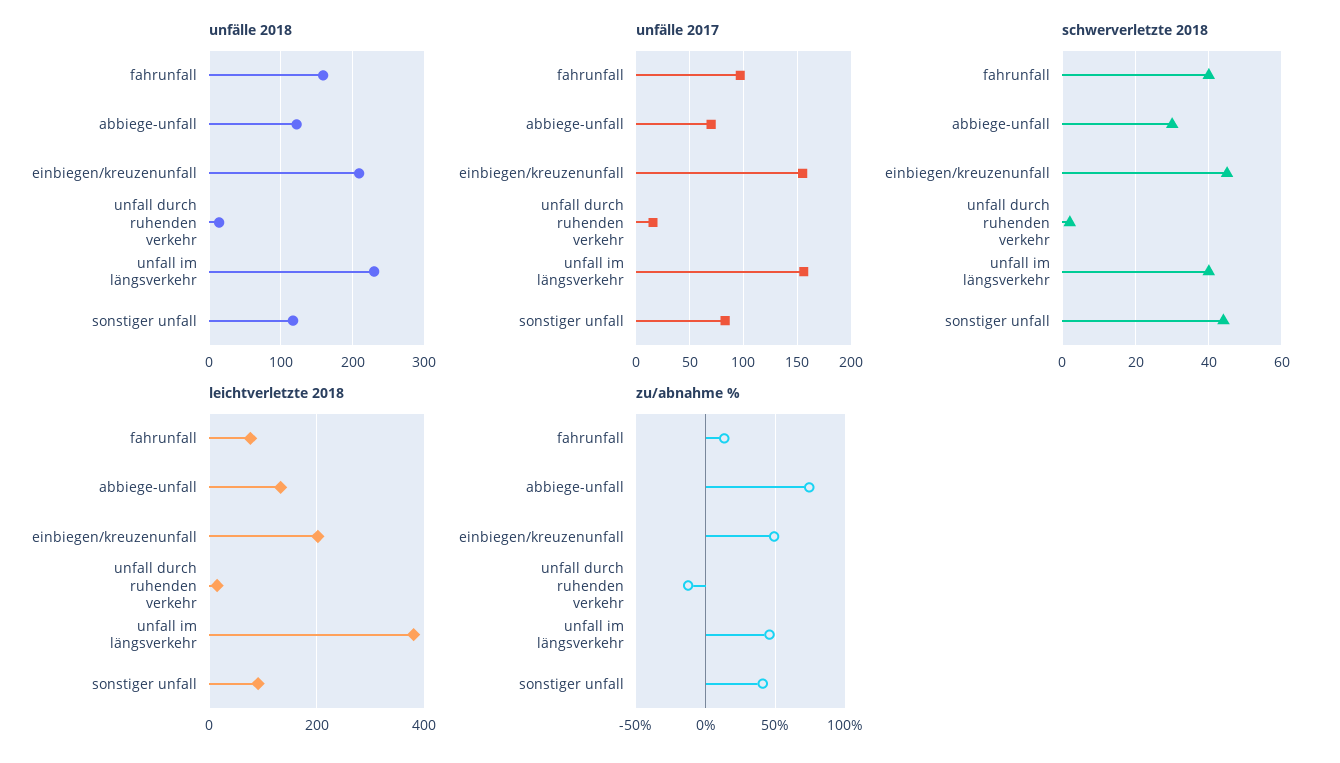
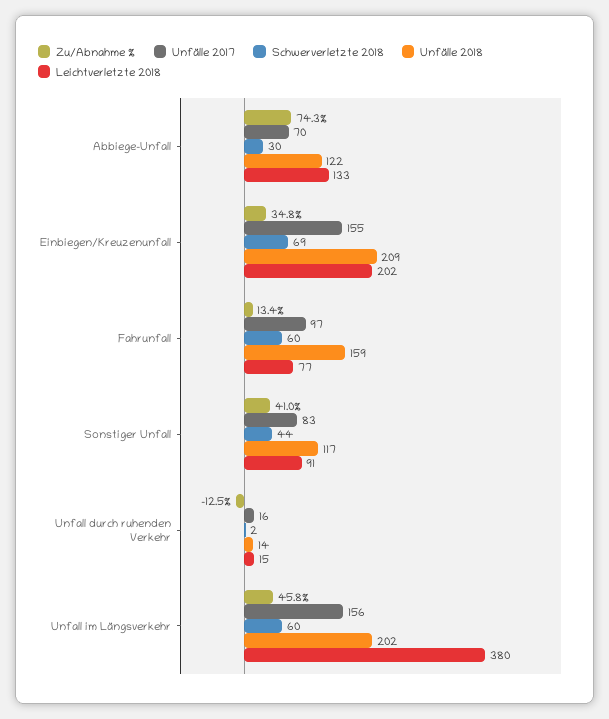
  {
    "unfälle 2018": {
      "fahrunfall": 159,
      "abbiege-unfall": 122,
      "einbiegen/kreuzenunfall": 209,
      "unfall durch ruhenden verkehr": 14,
-     "unfall im längsverkehr": 230,
+     "unfall im längsverkehr": 202,
      "sonstiger unfall": 117
    },
    "unfälle 2017": {
      "fahrunfall": 97,
      "abbiege-unfall": 70,
      "einbiegen/kreuzenunfall": 155,
      "unfall durch ruhenden verkehr": 16,
      "unfall im längsverkehr": 156,
      "sonstiger unfall": 83
    },
    "schwerverletzte 2018": {
-     "fahrunfall": 40,
+     "fahrunfall": 60,
      "abbiege-unfall": 30,
-     "einbiegen/kreuzenunfall": 45,
+     "einbiegen/kreuzenunfall": 69,
      "unfall durch ruhenden verkehr": 2,
-     "unfall im längsverkehr": 40,
+     "unfall im längsverkehr": 60,
      "sonstiger unfall": 44
    },
    "leichtverletzte 2018": {
      "fahrunfall": 77,
      "abbiege-unfall": 133,
      "einbiegen/kreuzenunfall": 202,
      "unfall durch ruhenden verkehr": 15,
      "unfall im längsverkehr": 380,
      "sonstiger unfall": 91
    },
    "zu/abnahme %": {
      "fahrunfall": 13.4,
      "abbiege-unfall": 74.3,
-     "einbiegen/kreuzenunfall": 50,
+     "einbiegen/kreuzenunfall": 34.8,
      "unfall durch ruhenden verkehr": -12.5,
      "unfall im längsverkehr": 45.8,
      "sonstiger unfall": 41
    }
  }

